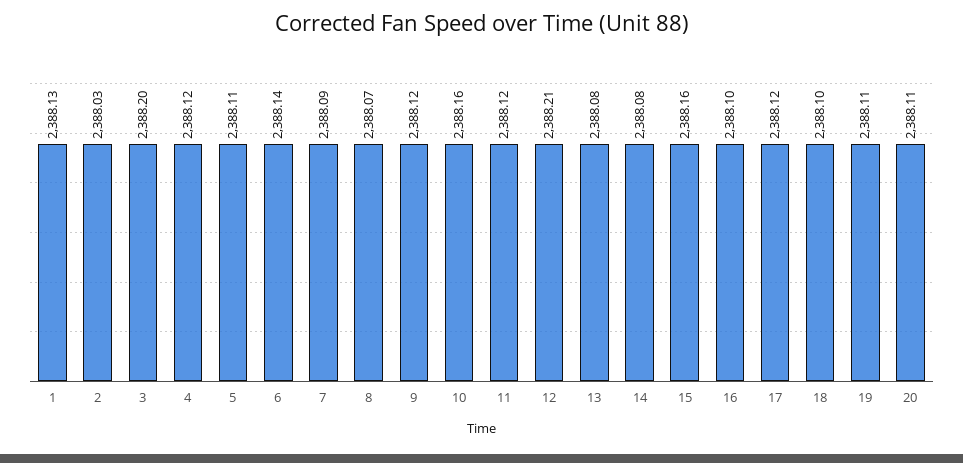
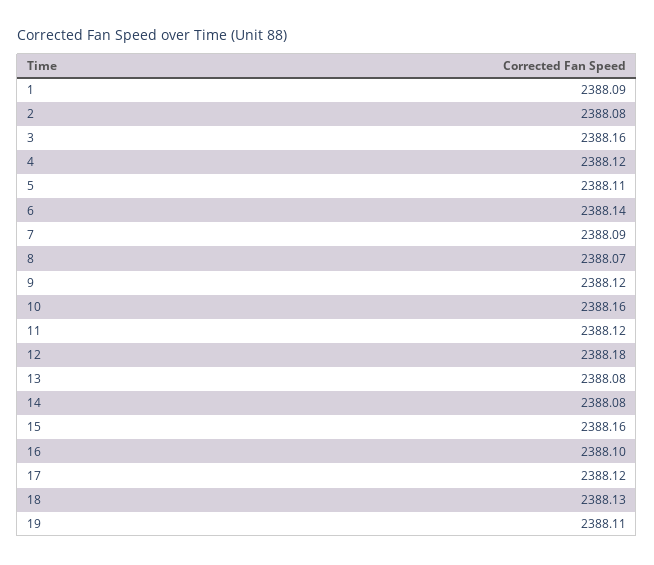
  {
-   "1": 2388.13,
+   "1": 2388.09,
-   "2": 2388.03,
+   "2": 2388.08,
-   "3": 2388.2,
+   "3": 2388.16,
    "4": 2388.12,
    "5": 2388.11,
    "6": 2388.14,
    "7": 2388.09,
    "8": 2388.07,
    "9": 2388.12,
    "10": 2388.16,
    "11": 2388.12,
-   "12": 2388.21,
+   "12": 2388.18,
    "13": 2388.08,
    "14": 2388.08,
    "15": 2388.16,
    "16": 2388.1,
    "17": 2388.12,
-   "18": 2388.1,
+   "18": 2388.13,
-   "19": 2388.11,
+   "19": 2388.11
-   "20": 2388.11
  }

